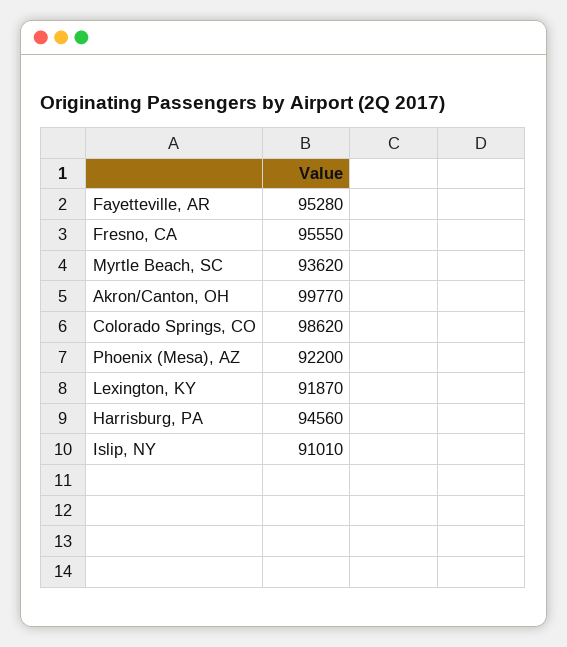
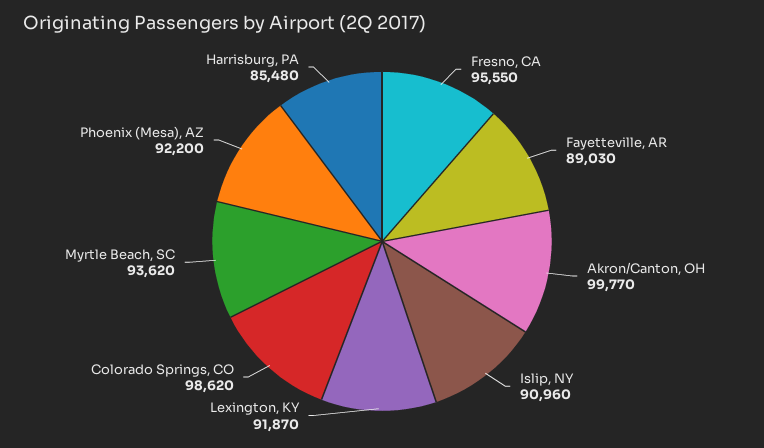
  {
-   "Fayetteville, AR": 95280,
+   "Fayetteville, AR": 89030,
    "Fresno, CA": 95550,
    "Myrtle Beach, SC": 93620,
    "Akron/Canton, OH": 99770,
    "Colorado Springs, CO": 98620,
    "Phoenix (Mesa), AZ": 92200,
    "Lexington, KY": 91870,
-   "Harrisburg, PA": 94560,
+   "Harrisburg, PA": 85480,
-   "Islip, NY": 91010
+   "Islip, NY": 90960
  }

